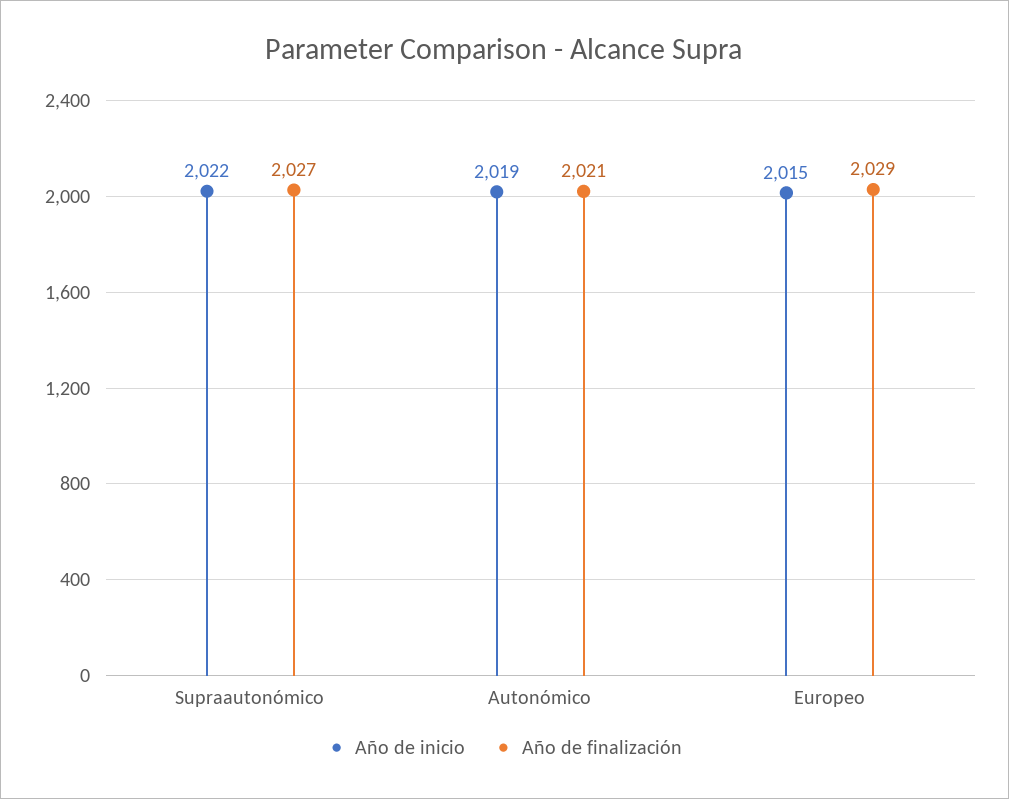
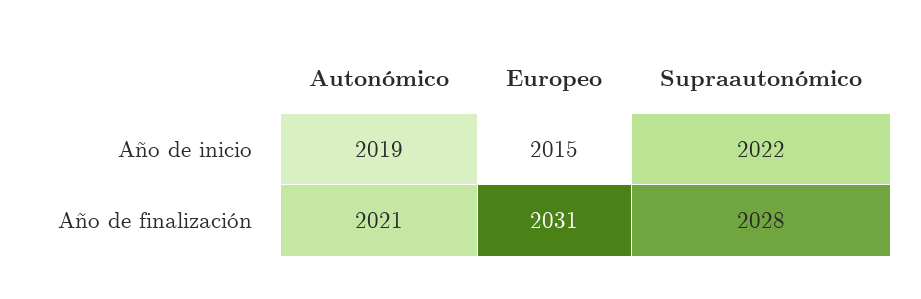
  {
    "Año de inicio": {
      "Supraautonómico": 2022,
      "Autonómico": 2019,
      "Europeo": 2015
    },
    "Año de finalización": {
-     "Supraautonómico": 2027,
+     "Supraautonómico": 2028,
      "Autonómico": 2021,
-     "Europeo": 2029
+     "Europeo": 2031
    }
  }

